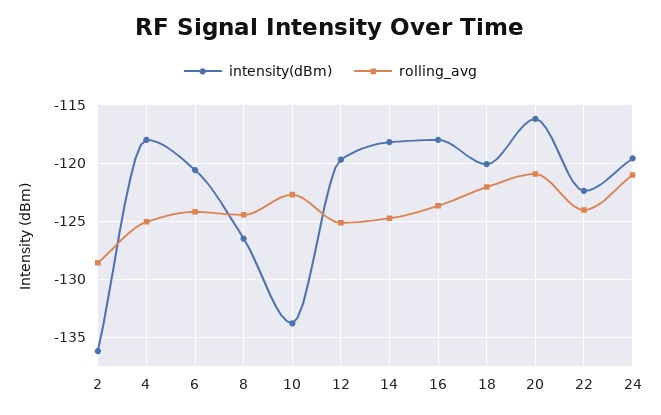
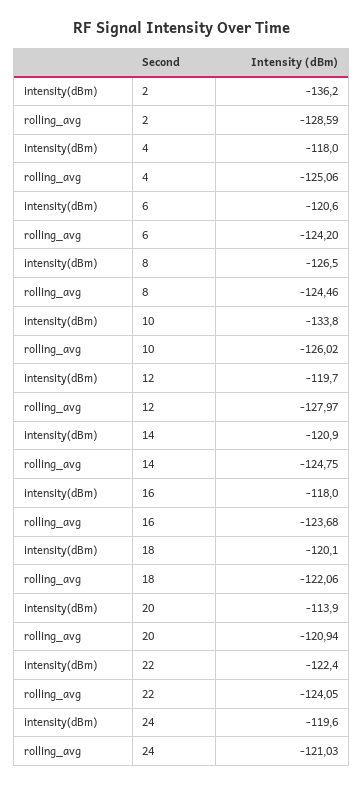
  {
    "intensity(dBm)": {
      "2": -136.2,
      "4": -118,
      "6": -120.6,
      "8": -126.5,
      "10": -133.8,
      "12": -119.7,
-     "14": -118,
+     "14": -120.9,
      "16": -118,
      "18": -120.1,
-     "20": -116,
+     "20": -113.9,
      "22": -122.4,
      "24": -119.6
    },
    "rolling_avg": {
      "2": -128.59,
      "4": -125.06,
      "6": -124.2,
      "8": -124.46,
-     "10": -123,
+     "10": -126.02,
-     "12": -125,
+     "12": -127.97,
      "14": -124.75,
      "16": -123.68,
      "18": -122.06,
      "20": -120.94,
      "22": -124.05,
      "24": -121.03
    }
  }

